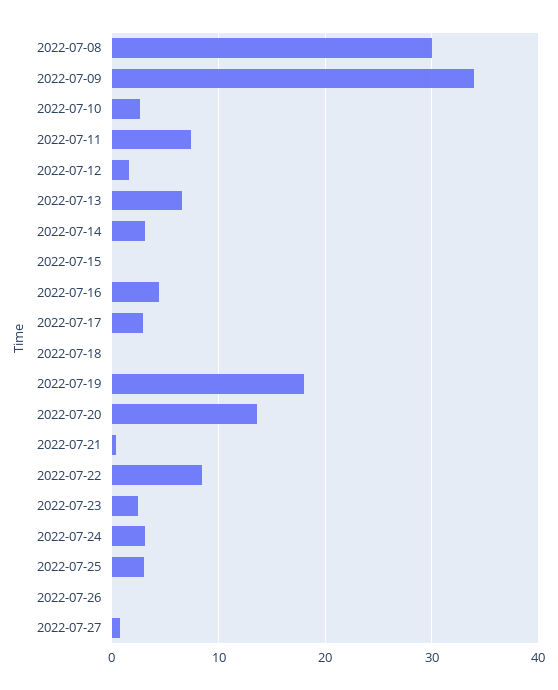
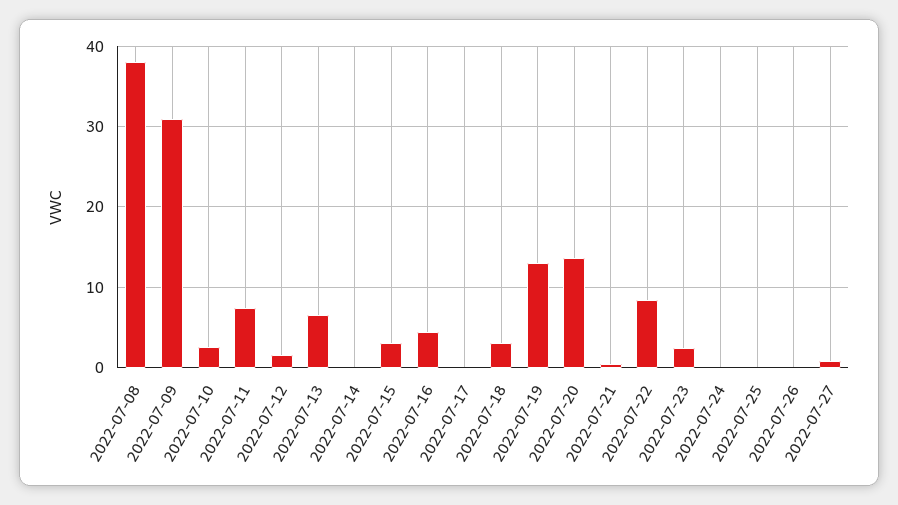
  {
-   "2022-07-08": 30,
+   "2022-07-08": 38,
-   "2022-07-09": 34,
+   "2022-07-09": 31,
    "2022-07-10": 3,
    "2022-07-11": 7,
    "2022-07-12": 2,
    "2022-07-13": 7,
-   "2022-07-14": 3,
+   "2022-07-14": 0,
-   "2022-07-15": 0,
+   "2022-07-15": 3,
    "2022-07-16": 4,
-   "2022-07-17": 3,
+   "2022-07-17": 0,
-   "2022-07-18": 0,
+   "2022-07-18": 3,
-   "2022-07-19": 18,
+   "2022-07-19": 13,
    "2022-07-20": 14,
    "2022-07-21": 0,
    "2022-07-22": 8,
    "2022-07-23": 2,
-   "2022-07-24": 3,
+   "2022-07-24": 0,
-   "2022-07-25": 3,
+   "2022-07-25": 0,
    "2022-07-26": 0,
    "2022-07-27": 1
  }

